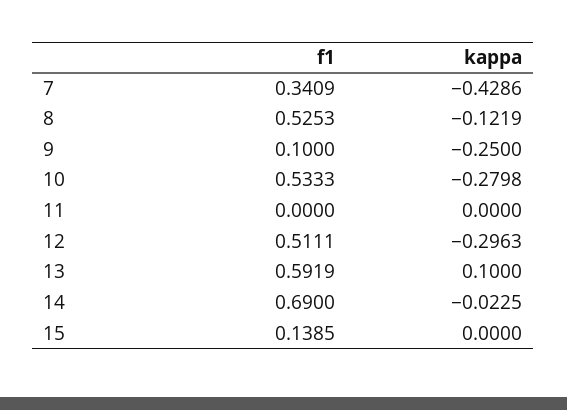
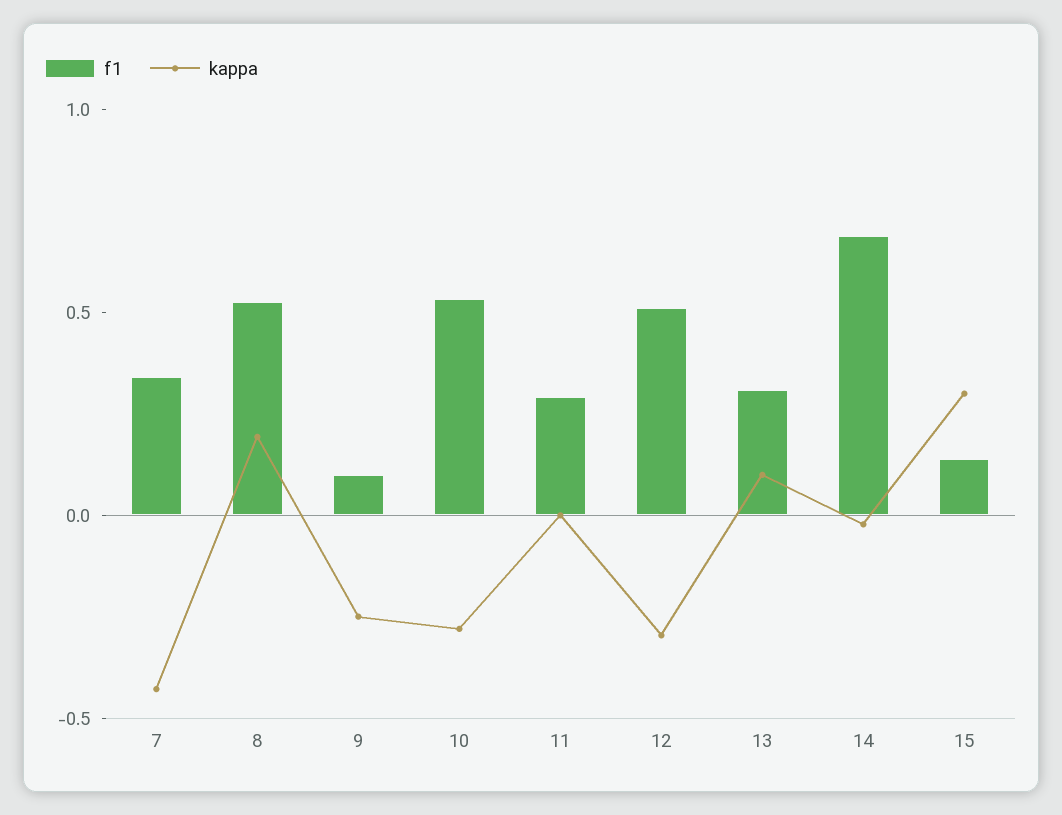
  {
    "f1": {
      "7": 0.3409,
      "8": 0.5253,
      "9": 0.1,
      "10": 0.5333,
-     "11": 0,
+     "11": 0.3,
      "12": 0.5111,
-     "13": 0.5919,
+     "13": 0.3,
      "14": 0.69,
      "15": 0.1385
    },
    "kappa": {
      "7": -0.4286,
-     "8": -0.1219,
+     "8": 0.2,
      "9": -0.25,
      "10": -0.2798,
      "11": 0,
      "12": -0.2963,
      "13": 0.1,
      "14": -0.0225,
-     "15": 0
+     "15": 0.3
    }
  }

